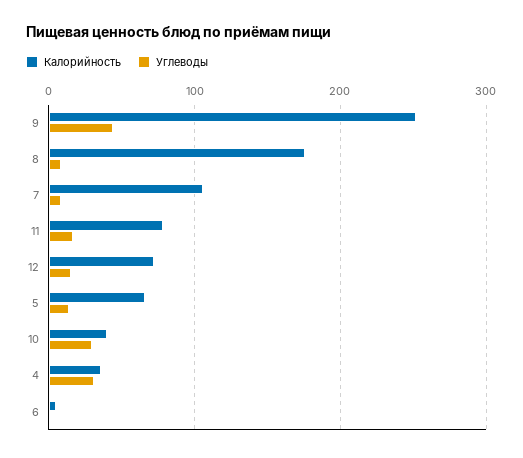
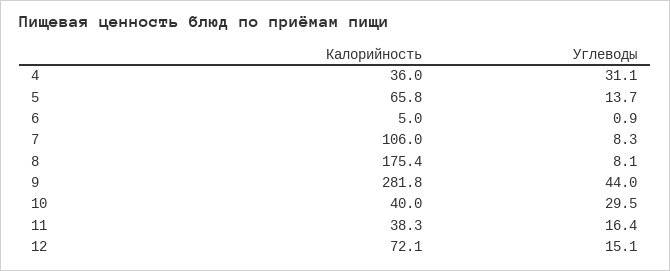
  {
    "Калорийность": {
-     "9": 250,
+     "9": 281.8,
      "8": 175.4,
      "7": 106,
-     "11": 80,
+     "11": 38.3,
      "12": 72.1,
      "5": 65.8,
      "10": 40,
      "4": 36,
      "6": 5
    },
    "Углеводы": {
      "9": 44,
      "8": 8.1,
      "7": 8.3,
      "11": 16.4,
      "12": 15.1,
      "5": 13.7,
      "10": 29.5,
      "4": 31.1,
      "6": 0.9
    }
  }

